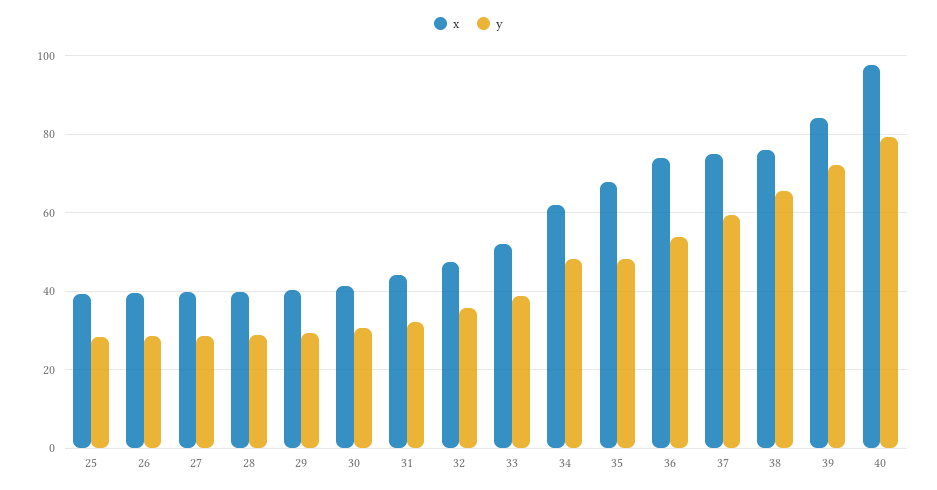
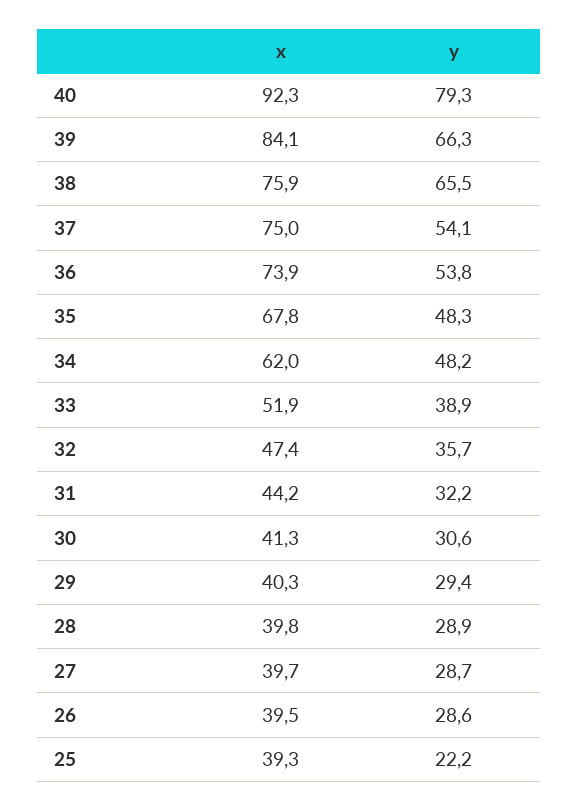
  {
    "x": {
      "25": 39.3,
      "26": 39.5,
      "27": 39.7,
      "28": 39.8,
      "29": 40.3,
      "30": 41.3,
      "31": 44.2,
      "32": 47.4,
      "33": 51.9,
      "34": 62,
      "35": 67.8,
      "36": 73.9,
      "37": 75,
      "38": 75.9,
      "39": 84.1,
-     "40": 98
+     "40": 92.3
    },
    "y": {
-     "25": 28,
+     "25": 22.2,
      "26": 28.6,
      "27": 28.7,
      "28": 28.9,
      "29": 29.4,
      "30": 30.6,
      "31": 32.2,
      "32": 35.7,
      "33": 38.9,
      "34": 48.2,
      "35": 48.3,
      "36": 53.8,
-     "37": 60,
+     "37": 54.1,
      "38": 65.5,
-     "39": 72,
+     "39": 66.3,
      "40": 79.3
    }
  }

